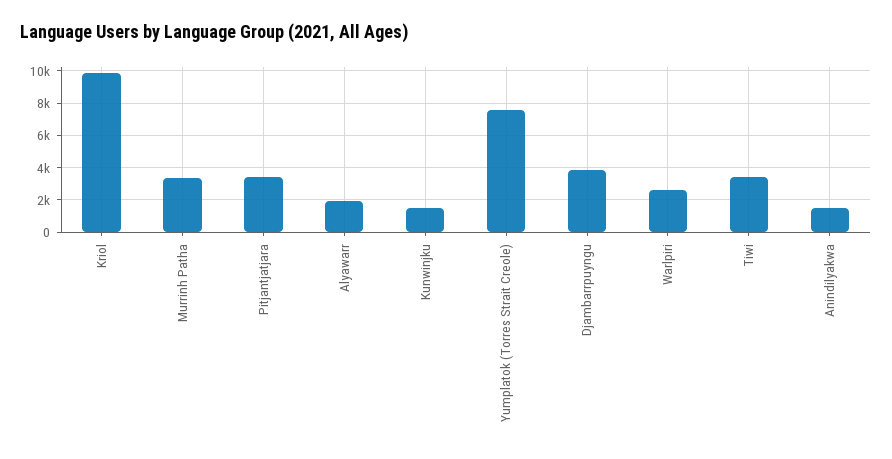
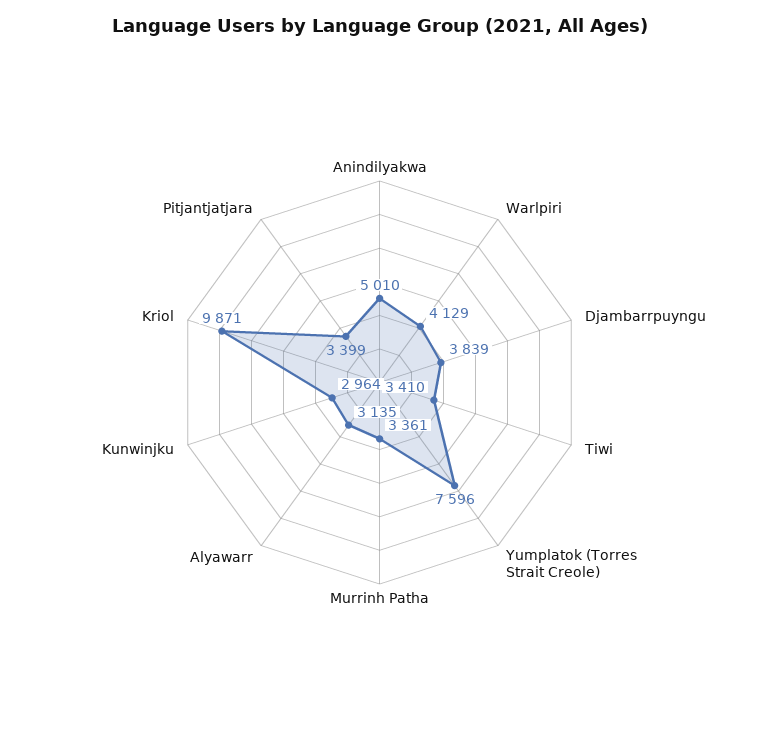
  {
    "Kriol": 9871,
    "Murrinh Patha": 3361,
    "Pitjantjatjara": 3399,
-   "Alyawarr": 2000,
+   "Alyawarr": 3135,
-   "Kunwinjku": 1500,
+   "Kunwinjku": 2964,
    "Yumplatok (Torres Strait Creole)": 7596,
    "Djambarrpuyngu": 3839,
-   "Warlpiri": 2500,
+   "Warlpiri": 4129,
    "Tiwi": 3410,
-   "Anindilyakwa": 1500
+   "Anindilyakwa": 5010
  }

